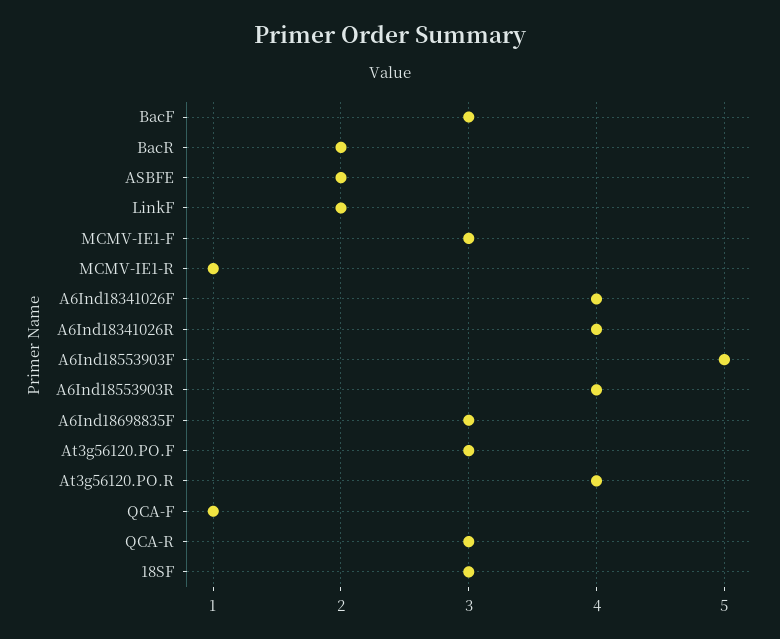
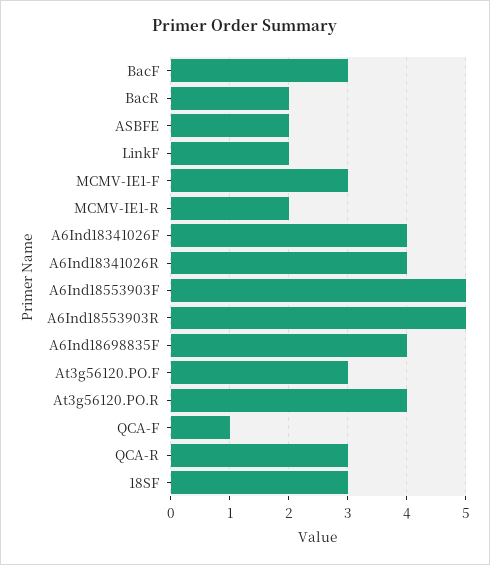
  {
    "BacF": 3,
    "BacR": 2,
    "ASBFE": 2,
    "LinkF": 2,
    "MCMV-IE1-F": 3,
-   "MCMV-IE1-R": 1,
+   "MCMV-IE1-R": 2,
    "A6Ind18341026F": 4,
    "A6Ind18341026R": 4,
    "A6Ind18553903F": 5,
-   "A6Ind18553903R": 4,
+   "A6Ind18553903R": 5,
-   "A6Ind18698835F": 3,
+   "A6Ind18698835F": 4,
    "At3g56120.PO.F": 3,
    "At3g56120.PO.R": 4,
    "QCA-F": 1,
    "QCA-R": 3,
    "18SF": 3
  }

